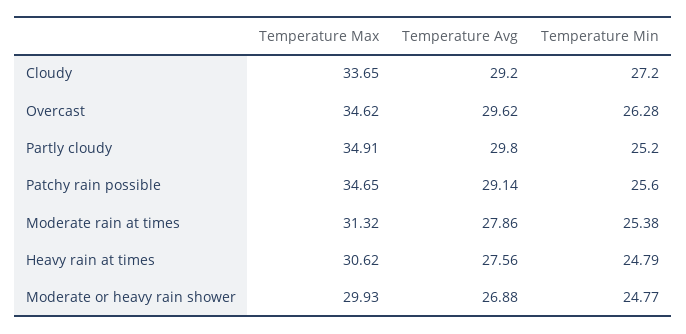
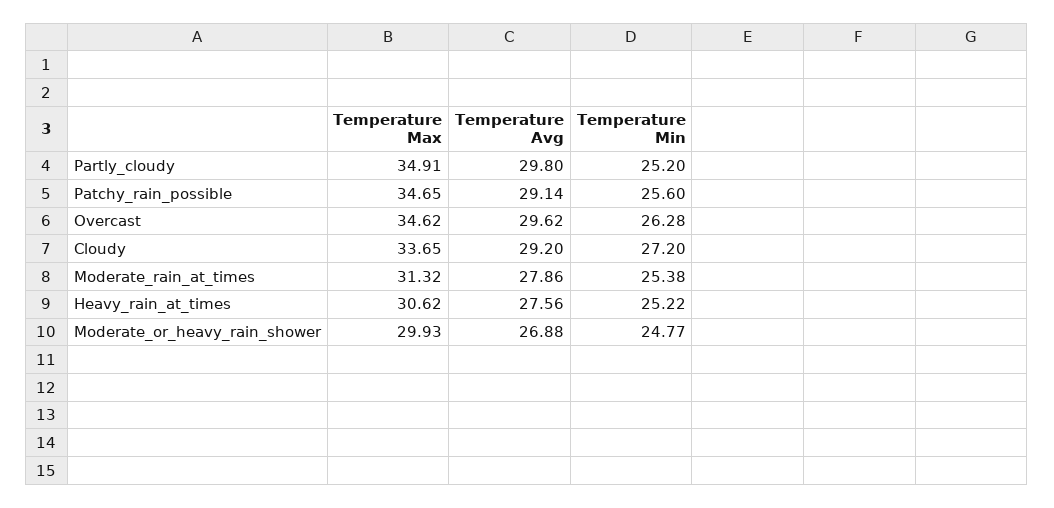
  {
    "Temperature Max": {
      "Cloudy": 33.65,
      "Overcast": 34.62,
      "Partly cloudy": 34.91,
      "Patchy rain possible": 34.65,
      "Moderate rain at times": 31.32,
      "Heavy rain at times": 30.62,
      "Moderate or heavy rain shower": 29.93
    },
    "Temperature Avg": {
      "Cloudy": 29.2,
      "Overcast": 29.62,
      "Partly cloudy": 29.8,
      "Patchy rain possible": 29.14,
      "Moderate rain at times": 27.86,
      "Heavy rain at times": 27.56,
      "Moderate or heavy rain shower": 26.88
    },
    "Temperature Min": {
      "Cloudy": 27.2,
      "Overcast": 26.28,
      "Partly cloudy": 25.2,
      "Patchy rain possible": 25.6,
      "Moderate rain at times": 25.38,
-     "Heavy rain at times": 24.79,
+     "Heavy rain at times": 25.22,
      "Moderate or heavy rain shower": 24.77
    }
  }

